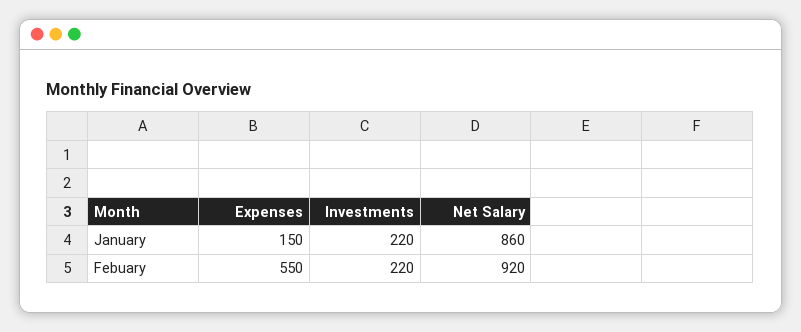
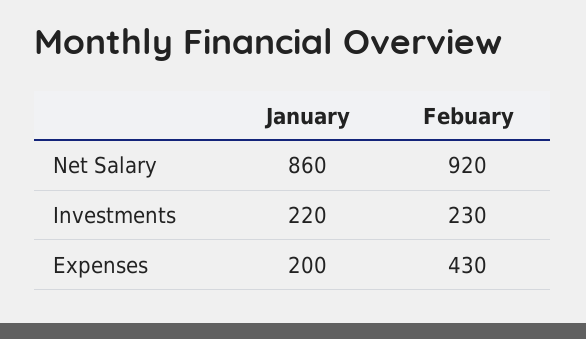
  {
    "Expenses": {
-     "January": 150,
+     "January": 200,
-     "Febuary": 550
+     "Febuary": 430
    },
    "Investments": {
      "January": 220,
-     "Febuary": 220
+     "Febuary": 230
    },
    "Net Salary": {
      "January": 860,
      "Febuary": 920
    }
  }

